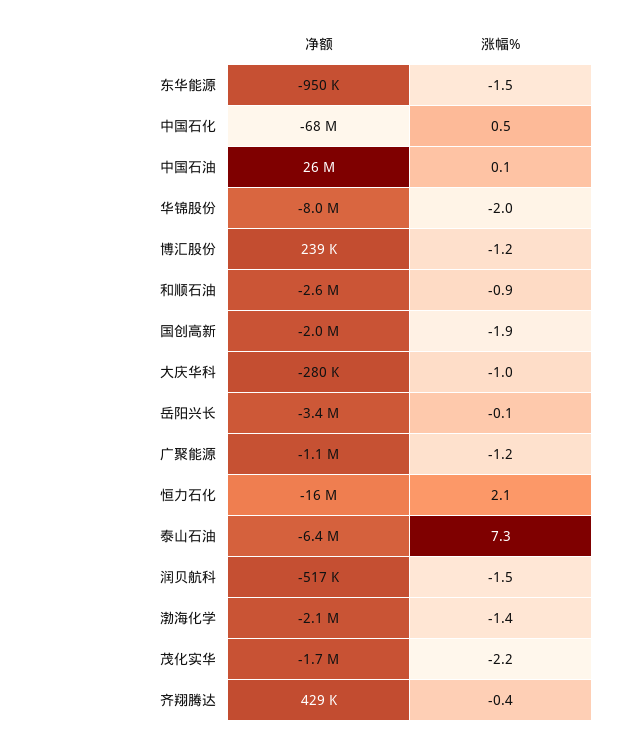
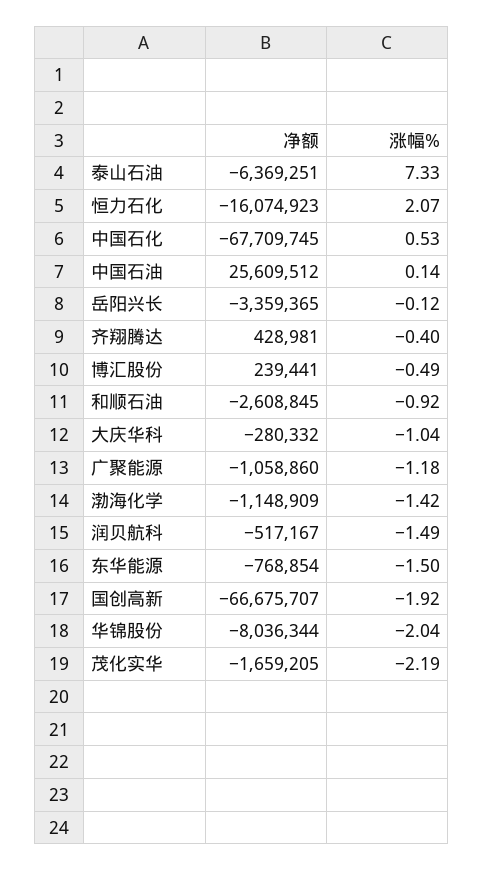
  {
    "净额": {
-     "东华能源": -950000,
+     "东华能源": -768854,
      "中国石化": -67709745,
      "中国石油": 25609512,
      "华锦股份": -8036344,
      "博汇股份": 239441,
      "和顺石油": -2608845,
-     "国创高新": -2000000,
+     "国创高新": -66675707,
      "大庆华科": -280332,
      "岳阳兴长": -3359365,
      "广聚能源": -1058860,
      "恒力石化": -16074923,
      "泰山石油": -6369251,
      "润贝航科": -517167,
-     "渤海化学": -2100000,
+     "渤海化学": -1148909,
      "茂化实华": -1659205,
      "齐翔腾达": 428981
    },
    "涨幅%": {
      "东华能源": -1.5,
      "中国石化": 0.53,
      "中国石油": 0.14,
      "华锦股份": -2.04,
-     "博汇股份": -1.2,
+     "博汇股份": -0.49,
      "和顺石油": -0.92,
      "国创高新": -1.92,
      "大庆华科": -1.04,
      "岳阳兴长": -0.12,
      "广聚能源": -1.18,
      "恒力石化": 2.07,
      "泰山石油": 7.33,
      "润贝航科": -1.49,
      "渤海化学": -1.42,
      "茂化实华": -2.19,
      "齐翔腾达": -0.4
    }
  }

